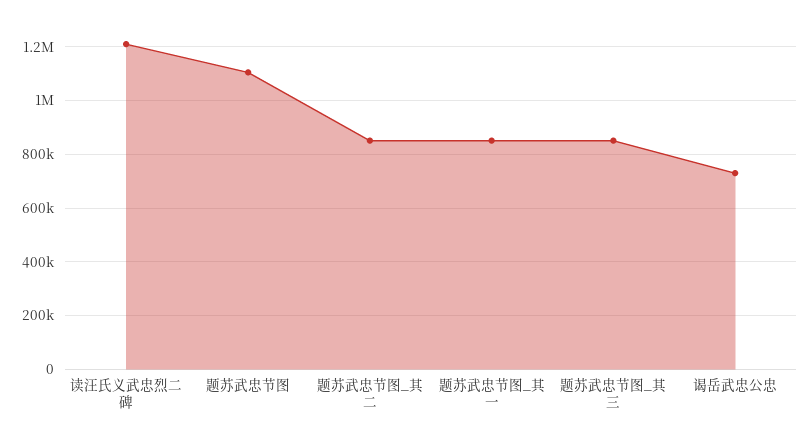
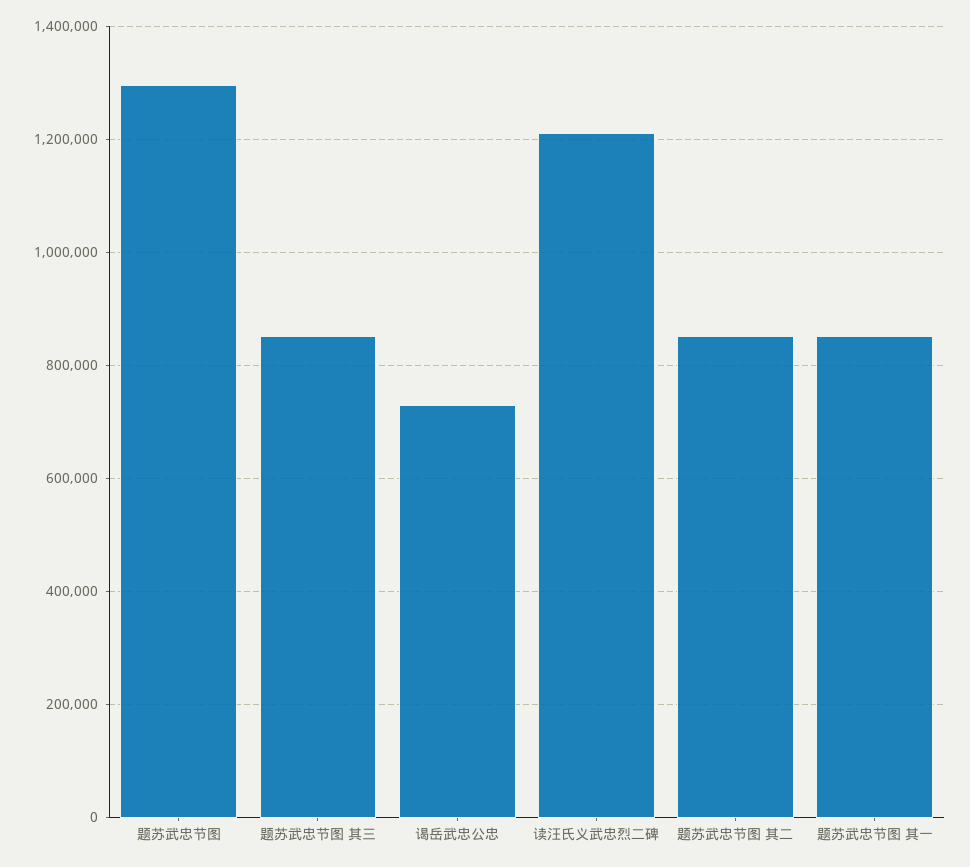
  {
    "读汪氏义武忠烈二碑": 1220000,
-   "题苏武忠节图": 1100000,
+   "题苏武忠节图": 1300000,
    "题苏武忠节图_其二": 860000,
    "题苏武忠节图_其一": 860000,
    "题苏武忠节图_其三": 860000,
    "谒岳武忠公忠": 740000
  }

